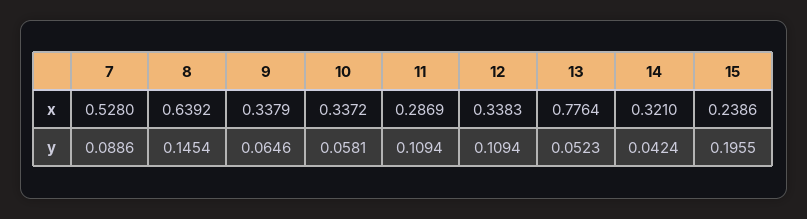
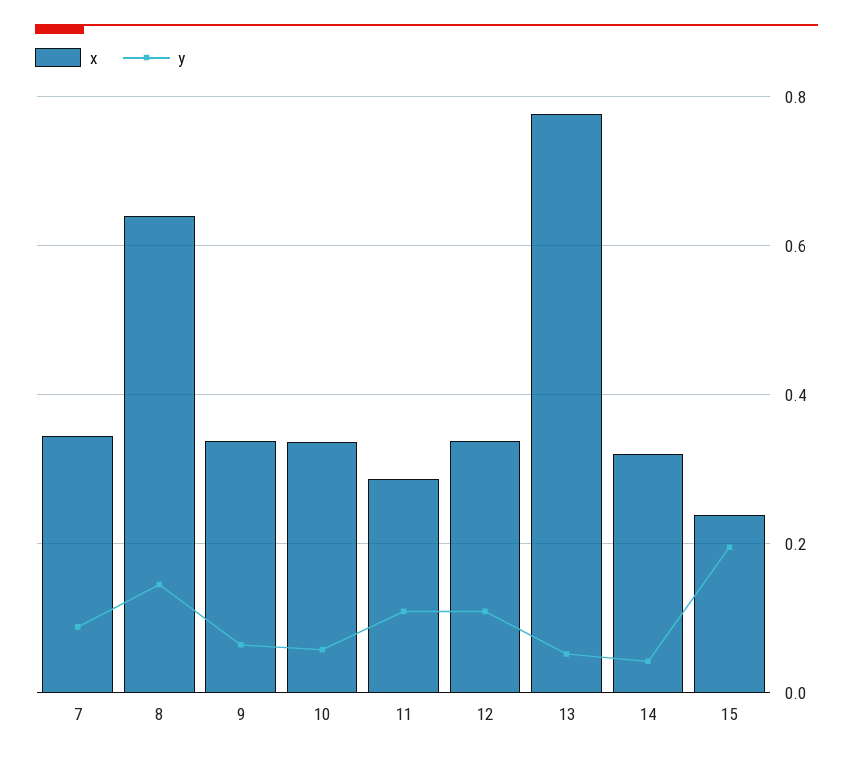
  {
    "x": {
-     "7": 0.528,
+     "7": 0.34,
      "8": 0.6392,
      "9": 0.3379,
      "10": 0.3372,
      "11": 0.2869,
      "12": 0.3383,
      "13": 0.7764,
      "14": 0.321,
      "15": 0.2386
    },
    "y": {
      "7": 0.0886,
      "8": 0.1454,
      "9": 0.0646,
      "10": 0.0581,
      "11": 0.1094,
      "12": 0.1094,
      "13": 0.0523,
      "14": 0.0424,
      "15": 0.1955
    }
  }

